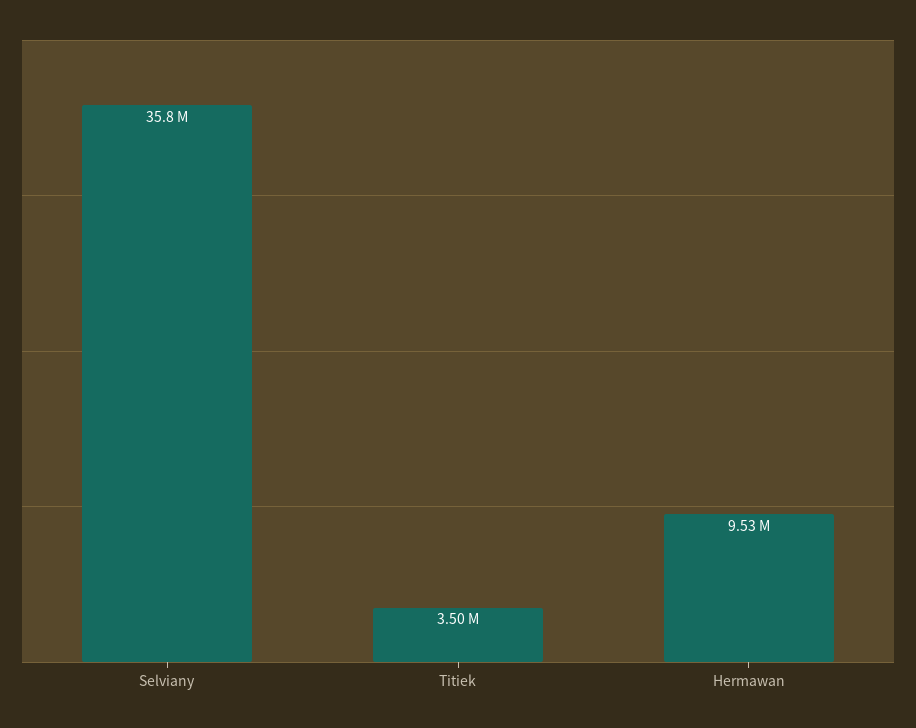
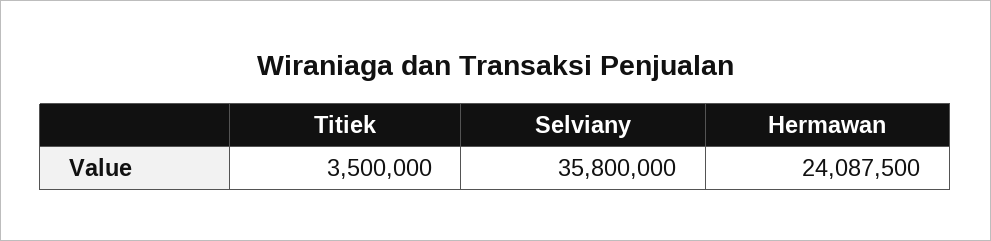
  {
    "Selviany": 35800000,
    "Titiek": 3500000,
-   "Hermawan": 9530000
+   "Hermawan": 24087500
  }

